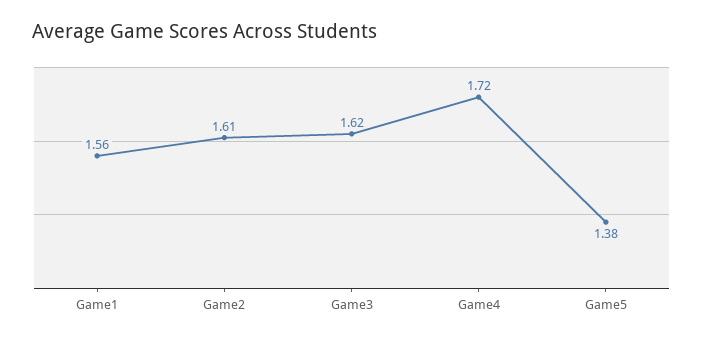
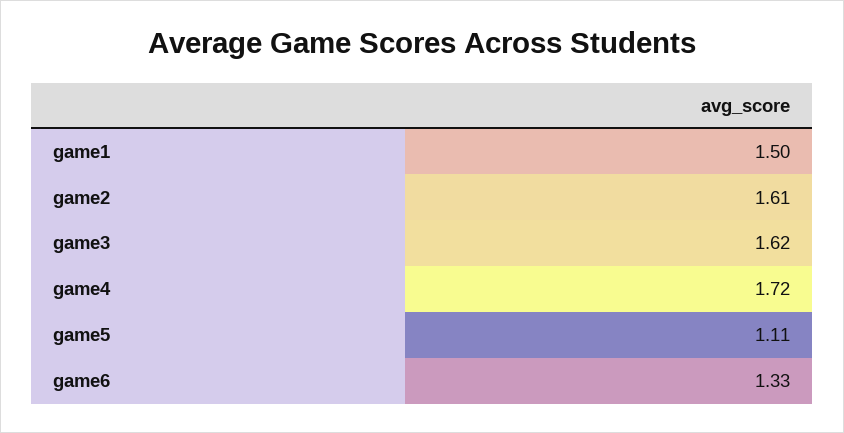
  {
-   "Game1": 1.56,
+   "Game1": 1.5,
    "Game2": 1.61,
    "Game3": 1.62,
    "Game4": 1.72,
-   "Game5": 1.38
+   "Game5": 1.11,
+   "game6": 1.33
  }

